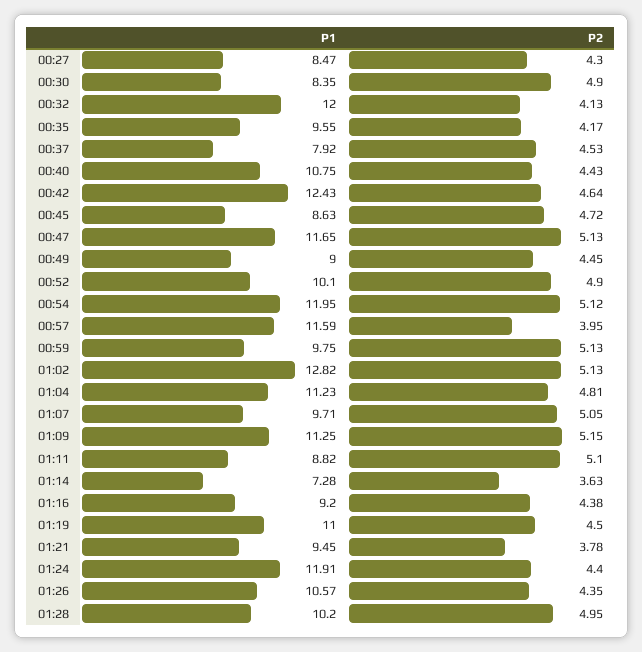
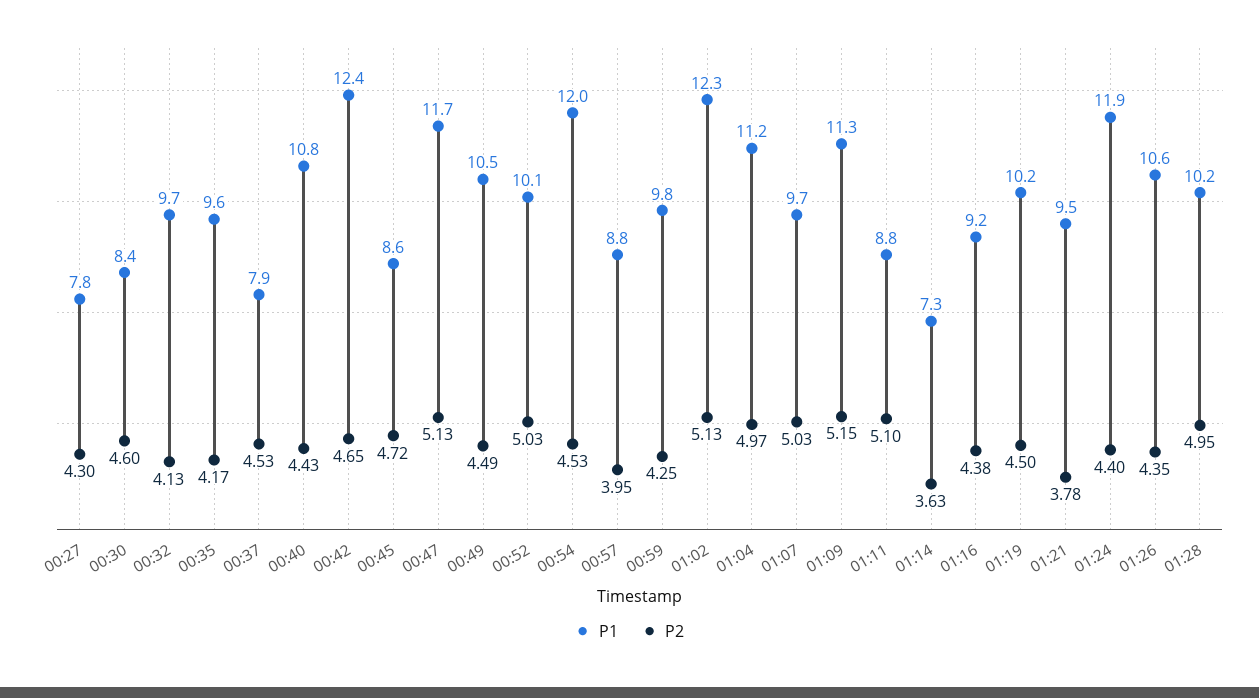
  {
    "P1": {
-     "00:27": 8.47,
+     "00:27": 7.8,
      "00:30": 8.35,
-     "00:32": 12,
+     "00:32": 9.7,
      "00:35": 9.55,
      "00:37": 7.92,
      "00:40": 10.75,
      "00:42": 12.43,
      "00:45": 8.63,
      "00:47": 11.65,
-     "00:49": 9,
+     "00:49": 10.5,
      "00:52": 10.1,
      "00:54": 11.95,
-     "00:57": 11.59,
+     "00:57": 8.8,
      "00:59": 9.75,
-     "01:02": 12.82,
+     "01:02": 12.3,
      "01:04": 11.23,
      "01:07": 9.71,
      "01:09": 11.25,
      "01:11": 8.82,
      "01:14": 7.28,
      "01:16": 9.2,
-     "01:19": 11,
+     "01:19": 10.2,
      "01:21": 9.45,
      "01:24": 11.91,
      "01:26": 10.57,
      "01:28": 10.2
    },
    "P2": {
      "00:27": 4.3,
-     "00:30": 4.9,
+     "00:30": 4.6,
      "00:32": 4.13,
      "00:35": 4.17,
      "00:37": 4.53,
      "00:40": 4.43,
-     "00:42": 4.64,
+     "00:42": 4.65,
      "00:45": 4.72,
      "00:47": 5.13,
-     "00:49": 4.45,
+     "00:49": 4.49,
-     "00:52": 4.9,
+     "00:52": 5.03,
-     "00:54": 5.12,
+     "00:54": 4.53,
      "00:57": 3.95,
-     "00:59": 5.13,
+     "00:59": 4.25,
      "01:02": 5.13,
-     "01:04": 4.81,
+     "01:04": 4.97,
-     "01:07": 5.05,
+     "01:07": 5.03,
      "01:09": 5.15,
      "01:11": 5.1,
      "01:14": 3.63,
      "01:16": 4.38,
      "01:19": 4.5,
      "01:21": 3.78,
      "01:24": 4.4,
      "01:26": 4.35,
      "01:28": 4.95
    }
  }

